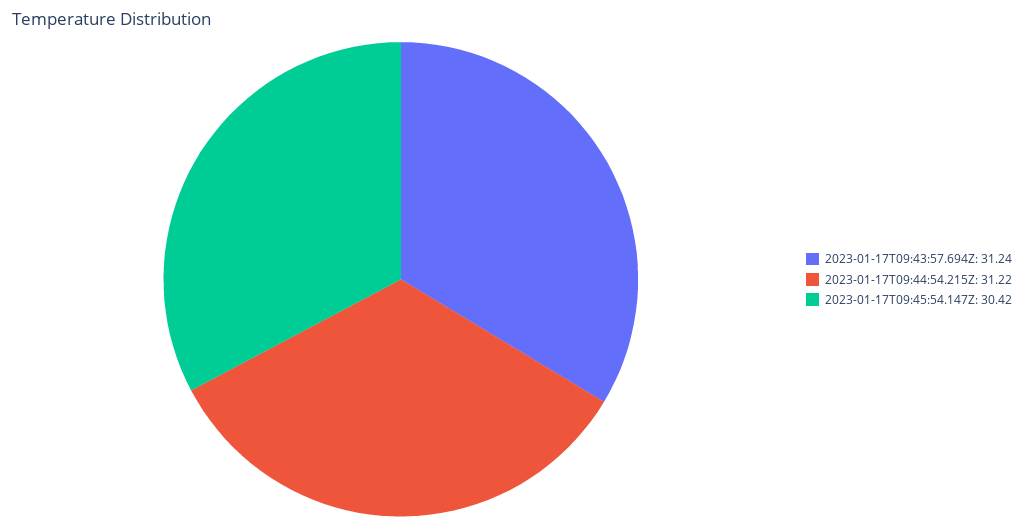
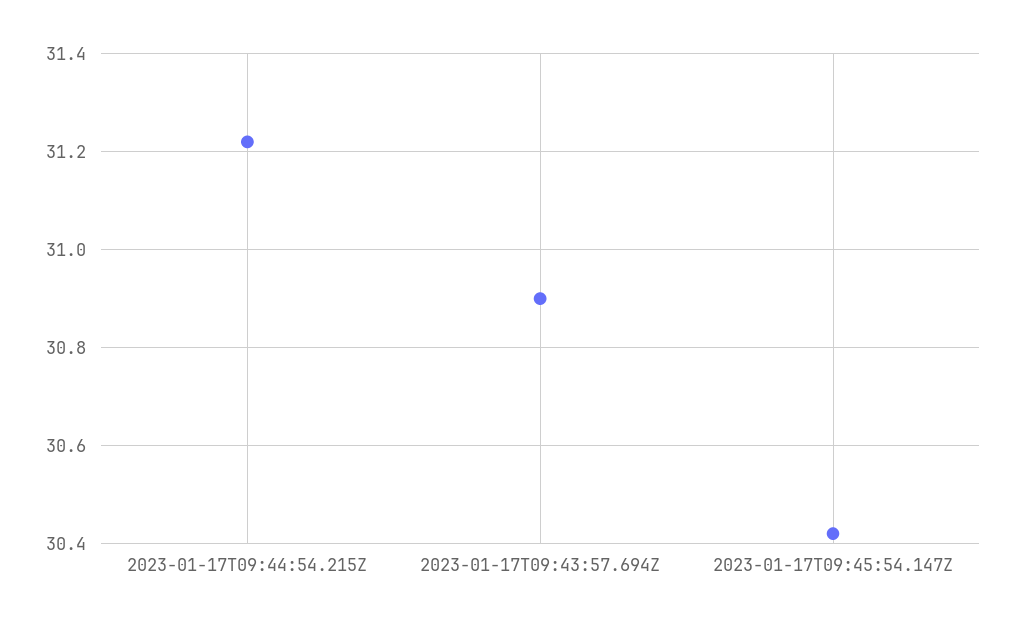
  {
-   "2023-01-17T09:43:57.694Z": 31.24,
+   "2023-01-17T09:43:57.694Z": 30.9,
    "2023-01-17T09:44:54.215Z": 31.22,
    "2023-01-17T09:45:54.147Z": 30.42
  }

